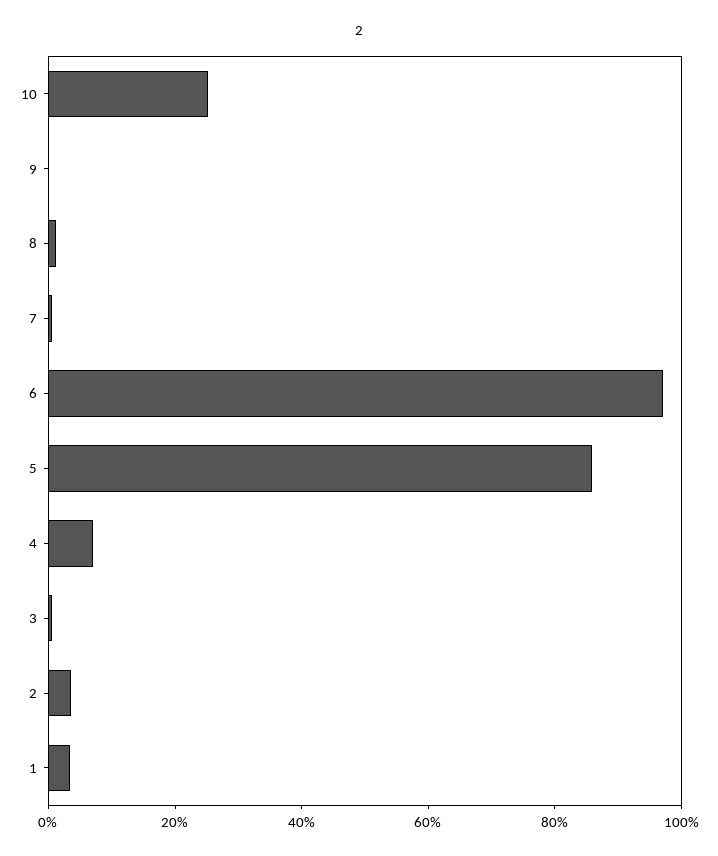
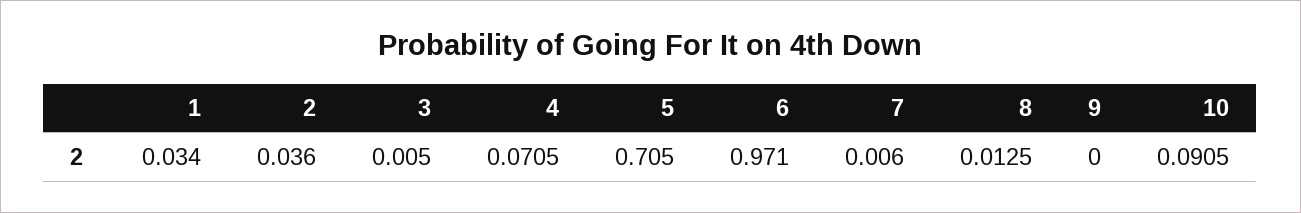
  {
-   "10": 0.25,
+   "10": 0.0905,
    "9": 0,
    "8": 0.0125,
    "7": 0.006,
    "6": 0.971,
-   "5": 0.85,
+   "5": 0.705,
    "4": 0.0705,
    "3": 0.005,
    "2": 0.036,
    "1": 0.034
  }

